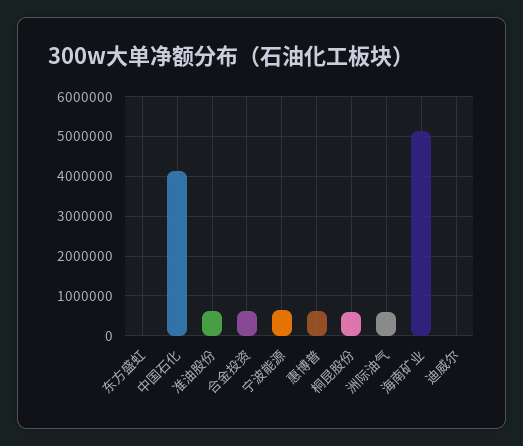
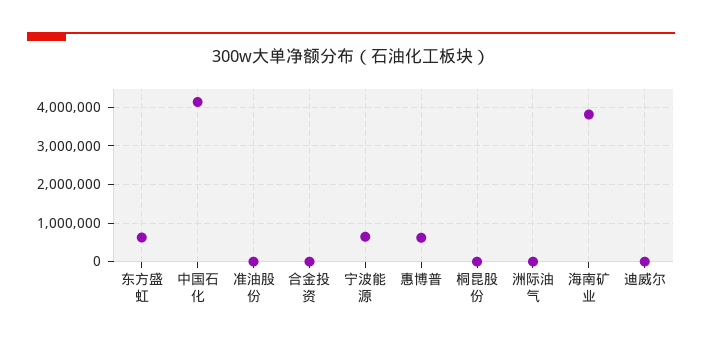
  {
-   "东方盛虹": 0,
+   "东方盛虹": 600000,
    "中国石化": 4200000,
-   "准油股份": 600000,
+   "准油股份": 0,
-   "合金投资": 600000,
+   "合金投资": 0,
    "宁波能源": 600000,
    "惠博普": 600000,
-   "桐昆股份": 600000,
+   "桐昆股份": 0,
-   "洲际油气": 600000,
+   "洲际油气": 0,
-   "海南矿业": 5200000,
+   "海南矿业": 3800000,
    "迪威尔": 0
  }

